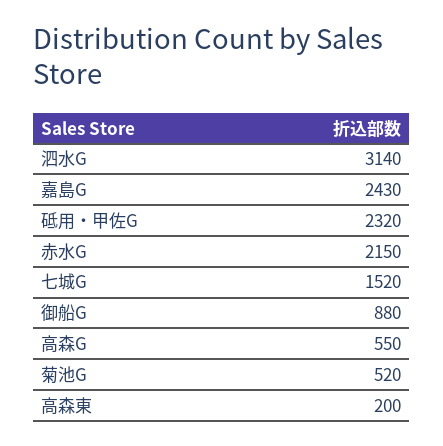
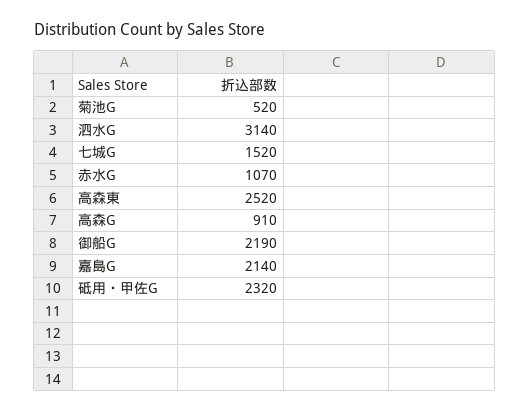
  {
    "泗水G": 3140,
-   "嘉島G": 2430,
+   "嘉島G": 2140,
    "砥用・甲佐G": 2320,
-   "赤水G": 2150,
+   "赤水G": 1070,
    "七城G": 1520,
-   "御船G": 880,
+   "御船G": 2190,
-   "高森G": 550,
+   "高森G": 910,
    "菊池G": 520,
-   "高森東": 200
+   "高森東": 2520
  }

